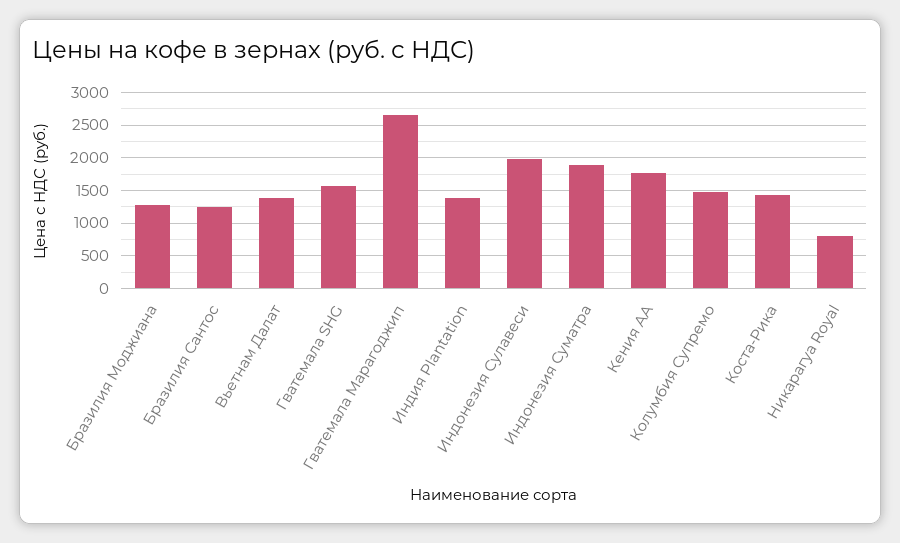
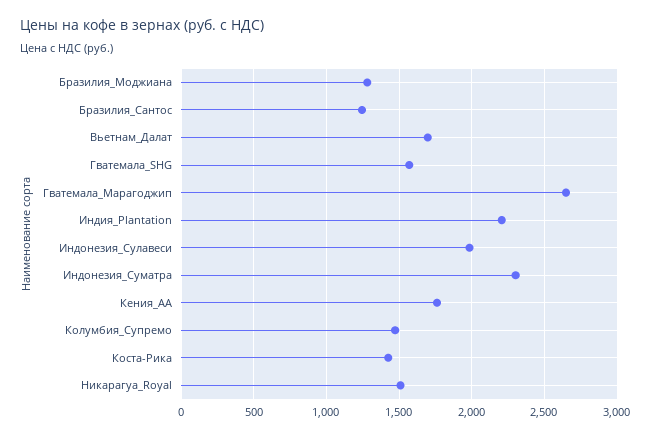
  {
    "Бразилия Моджиана": 1300,
    "Бразилия Сантос": 1250,
-   "Вьетнам Далат": 1400,
+   "Вьетнам Далат": 1700,
    "Гватемала SHG": 1550,
    "Гватемала Марагоджип": 2650,
-   "Индия Plantation": 1400,
+   "Индия Plantation": 2200,
    "Индонезия Сулавеси": 2000,
-   "Индонезия Суматра": 1900,
+   "Индонезия Суматра": 2300,
    "Кения АА": 1750,
    "Колумбия Супремо": 1450,
    "Коста-Рика": 1450,
-   "Никарагуа Royal": 800
+   "Никарагуа Royal": 1500
  }

